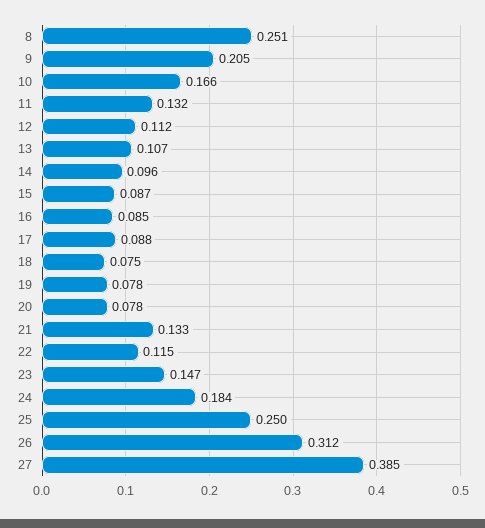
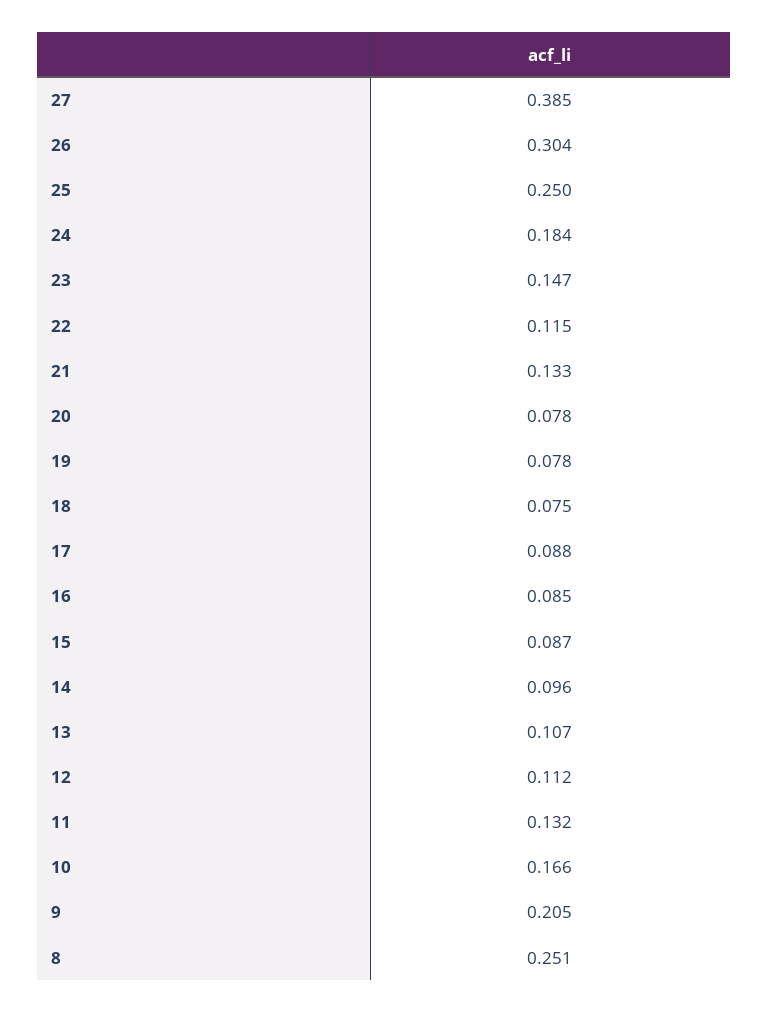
  {
    "8": 0.251,
    "9": 0.205,
    "10": 0.166,
    "11": 0.132,
    "12": 0.112,
    "13": 0.107,
    "14": 0.096,
    "15": 0.087,
    "16": 0.085,
    "17": 0.088,
    "18": 0.075,
    "19": 0.078,
    "20": 0.078,
    "21": 0.133,
    "22": 0.115,
    "23": 0.147,
    "24": 0.184,
    "25": 0.25,
-   "26": 0.312,
+   "26": 0.304,
    "27": 0.385
  }

